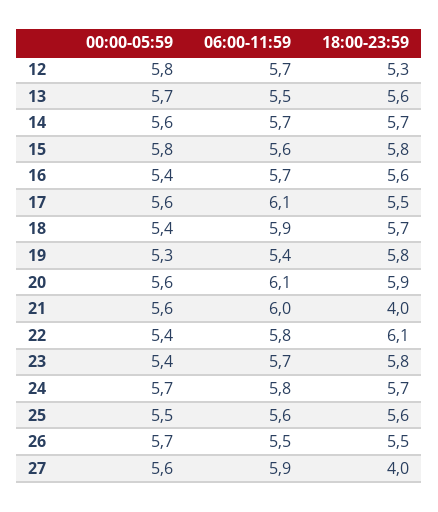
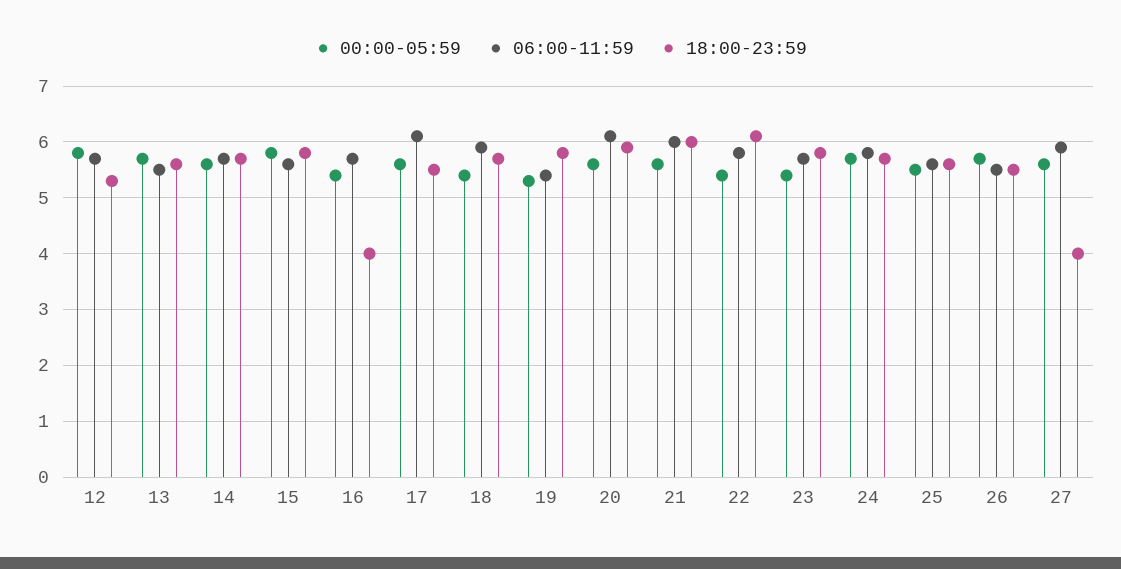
  {
    "00:00-05:59": {
      "12": 5.8,
      "13": 5.7,
      "14": 5.6,
      "15": 5.8,
      "16": 5.4,
      "17": 5.6,
      "18": 5.4,
      "19": 5.3,
      "20": 5.6,
      "21": 5.6,
      "22": 5.4,
      "23": 5.4,
      "24": 5.7,
      "25": 5.5,
      "26": 5.7,
      "27": 5.6
    },
    "06:00-11:59": {
      "12": 5.7,
      "13": 5.5,
      "14": 5.7,
      "15": 5.6,
      "16": 5.7,
      "17": 6.1,
      "18": 5.9,
      "19": 5.4,
      "20": 6.1,
      "21": 6,
      "22": 5.8,
      "23": 5.7,
      "24": 5.8,
      "25": 5.6,
      "26": 5.5,
      "27": 5.9
    },
    "18:00-23:59": {
      "12": 5.3,
      "13": 5.6,
      "14": 5.7,
      "15": 5.8,
-     "16": 5.6,
+     "16": 4,
      "17": 5.5,
      "18": 5.7,
      "19": 5.8,
      "20": 5.9,
-     "21": 4,
+     "21": 6,
      "22": 6.1,
      "23": 5.8,
      "24": 5.7,
      "25": 5.6,
      "26": 5.5,
      "27": 4
    }
  }

